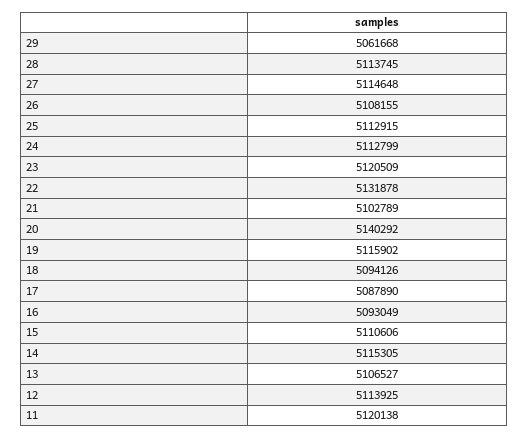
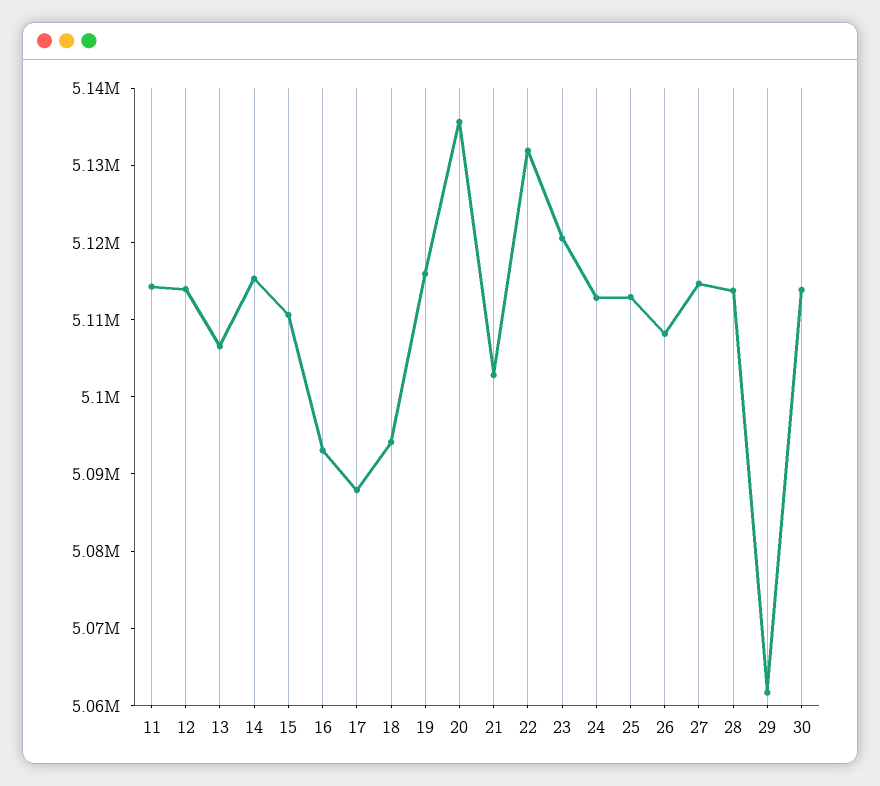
  {
    "29": 5061668,
    "28": 5113745,
    "27": 5114648,
    "26": 5108155,
    "25": 5112915,
    "24": 5112799,
    "23": 5120509,
    "22": 5131878,
    "21": 5102789,
-   "20": 5140292,
+   "20": 5136000,
    "19": 5115902,
    "18": 5094126,
    "17": 5087890,
    "16": 5093049,
    "15": 5110606,
    "14": 5115305,
    "13": 5106527,
    "12": 5113925,
-   "11": 5120138
+   "11": 5114000,
+   "30": 5114000
  }

